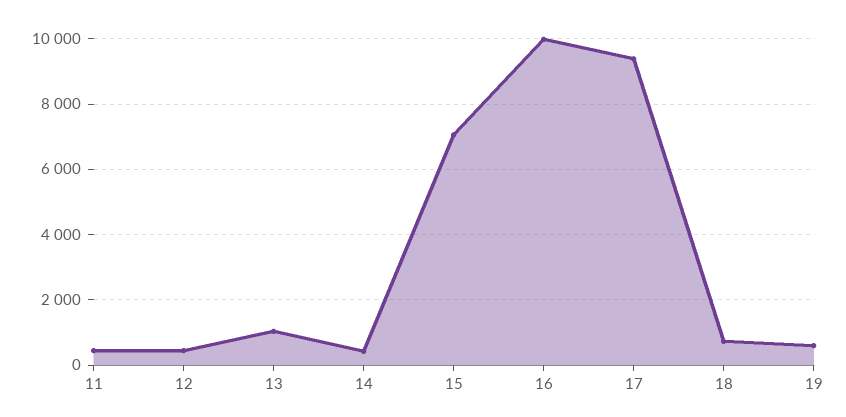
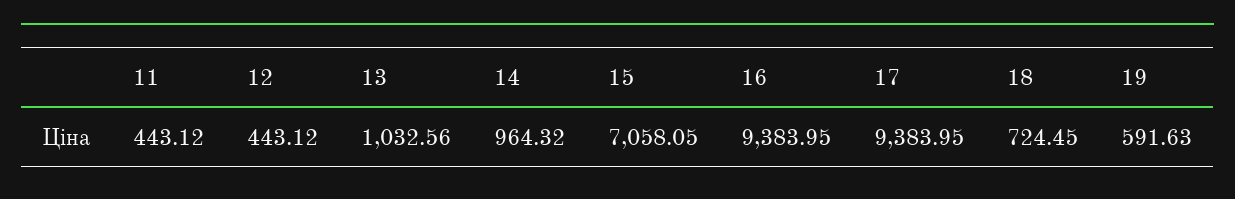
  {
    "11": 443.12,
    "12": 443.12,
    "13": 1032.56,
-   "14": 400,
+   "14": 964.32,
    "15": 7058.05,
-   "16": 10000,
+   "16": 9383.95,
    "17": 9383.95,
    "18": 724.45,
    "19": 591.63
  }

